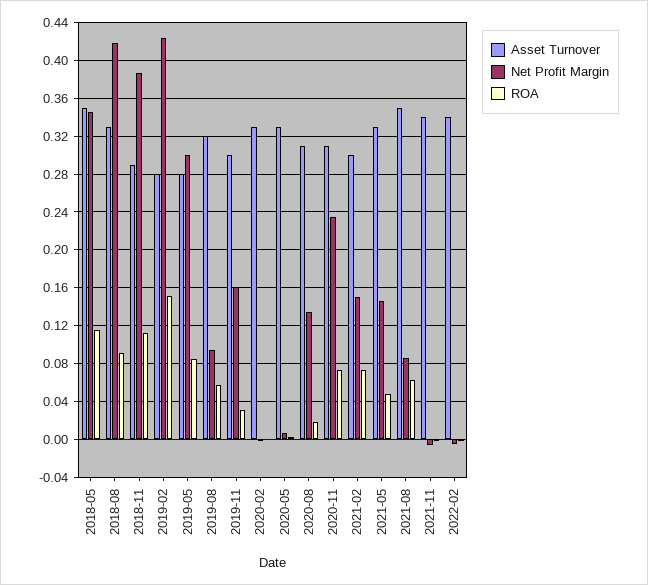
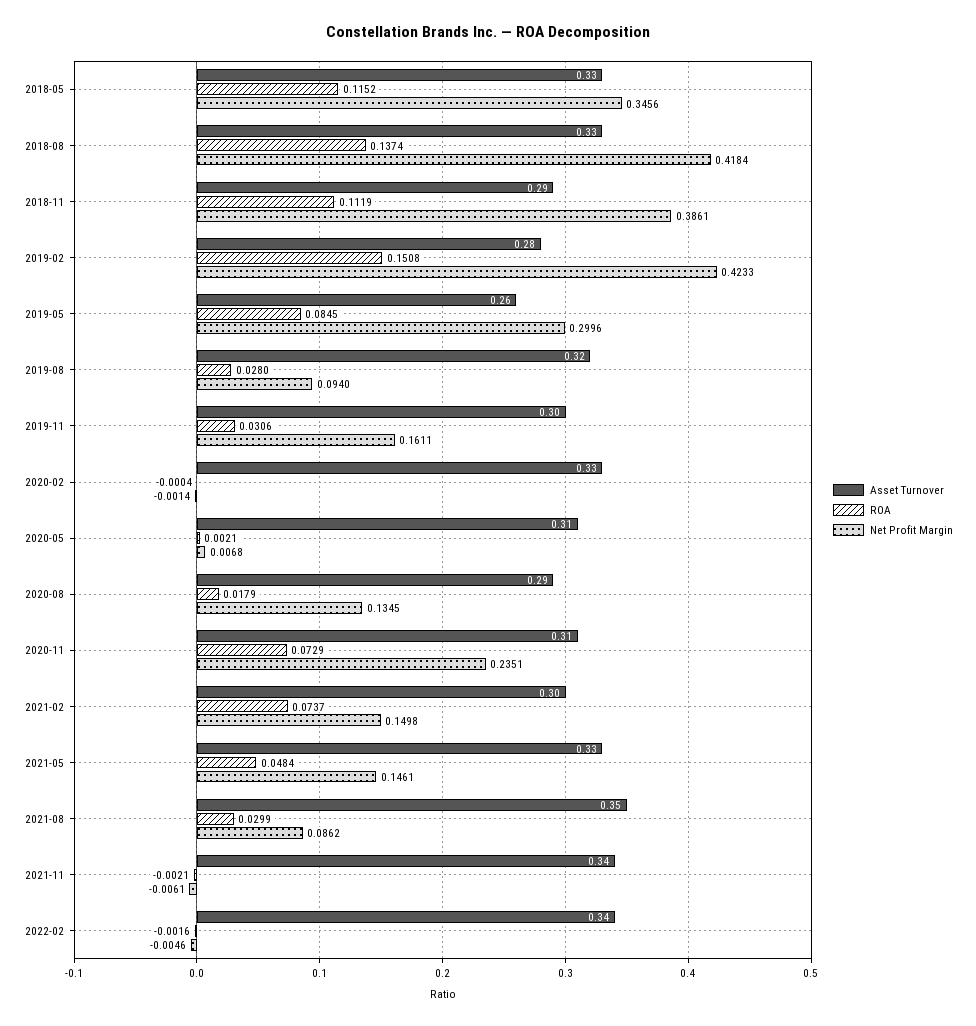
  {
    "Asset Turnover": {
-     "2018-05": 0.35,
+     "2018-05": 0.33,
      "2018-08": 0.33,
      "2018-11": 0.29,
      "2019-02": 0.28,
-     "2019-05": 0.28,
+     "2019-05": 0.26,
      "2019-08": 0.32,
      "2019-11": 0.3,
      "2020-02": 0.33,
-     "2020-05": 0.33,
+     "2020-05": 0.31,
-     "2020-08": 0.31,
+     "2020-08": 0.29,
      "2020-11": 0.31,
      "2021-02": 0.3,
      "2021-05": 0.33,
      "2021-08": 0.35,
      "2021-11": 0.34,
      "2022-02": 0.34
    },
    "Net Profit Margin": {
      "2018-05": 0.3456,
      "2018-08": 0.4184,
      "2018-11": 0.3861,
      "2019-02": 0.4233,
      "2019-05": 0.2996,
      "2019-08": 0.094,
      "2019-11": 0.1611,
      "2020-02": -0.0014,
      "2020-05": 0.0068,
      "2020-08": 0.1345,
      "2020-11": 0.2351,
      "2021-02": 0.1498,
      "2021-05": 0.1461,
      "2021-08": 0.0862,
      "2021-11": -0.0061,
      "2022-02": -0.0046
    },
    "ROA": {
      "2018-05": 0.1152,
-     "2018-08": 0.09,
+     "2018-08": 0.1374,
      "2018-11": 0.1119,
      "2019-02": 0.1508,
      "2019-05": 0.0845,
-     "2019-08": 0.06,
+     "2019-08": 0.028,
      "2019-11": 0.0306,
      "2020-02": -0.0004,
      "2020-05": 0.0021,
      "2020-08": 0.0179,
      "2020-11": 0.0729,
      "2021-02": 0.0737,
      "2021-05": 0.0484,
-     "2021-08": 0.06,
+     "2021-08": 0.0299,
      "2021-11": -0.0021,
      "2022-02": -0.0016
    }
  }

